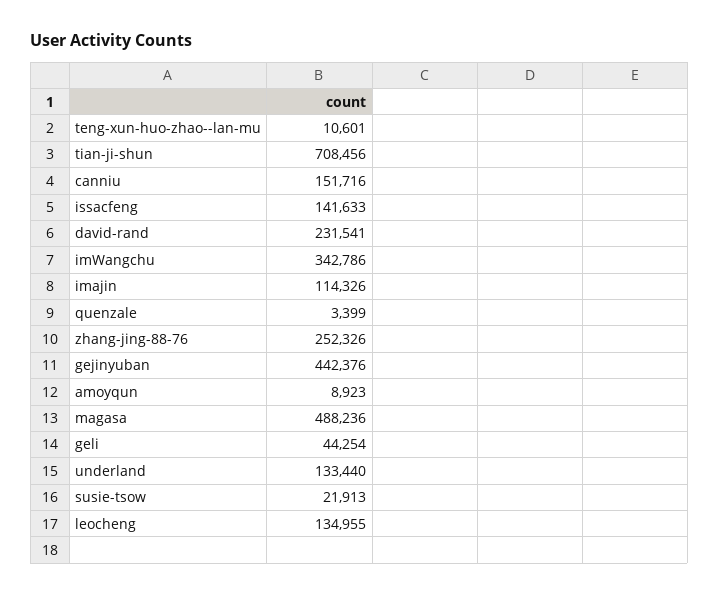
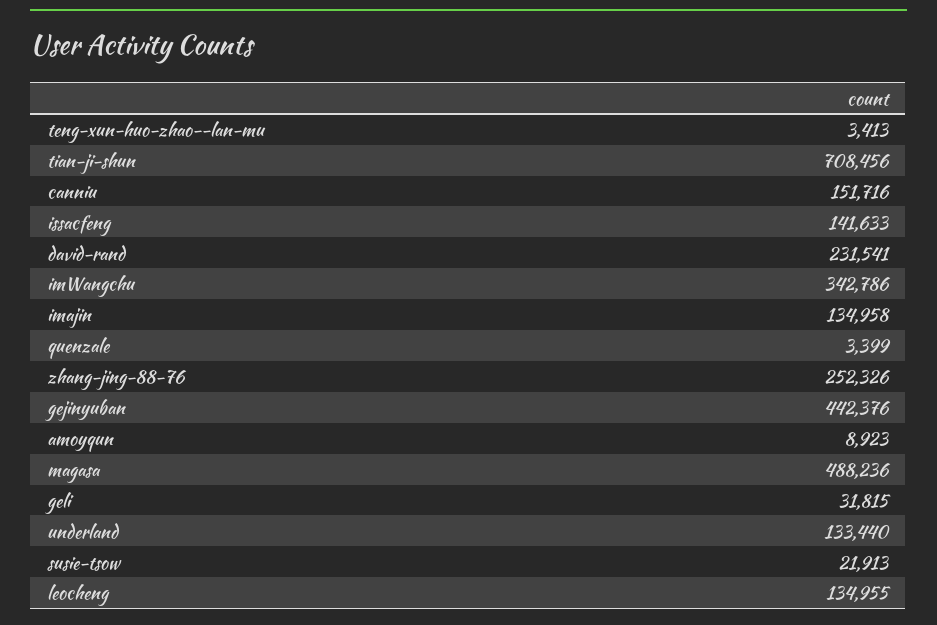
  {
-   "teng-xun-huo-zhao--lan-mu": 10601,
+   "teng-xun-huo-zhao--lan-mu": 3413,
    "tian-ji-shun": 708456,
    "canniu": 151716,
    "issacfeng": 141633,
    "david-rand": 231541,
    "imWangchu": 342786,
-   "imajin": 114326,
+   "imajin": 134958,
    "quenzale": 3399,
    "zhang-jing-88-76": 252326,
    "gejinyuban": 442376,
    "amoyqun": 8923,
    "magasa": 488236,
-   "geli": 44254,
+   "geli": 31815,
    "underland": 133440,
    "susie-tsow": 21913,
    "leocheng": 134955
  }

